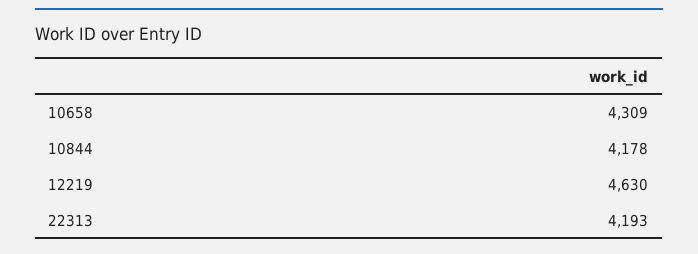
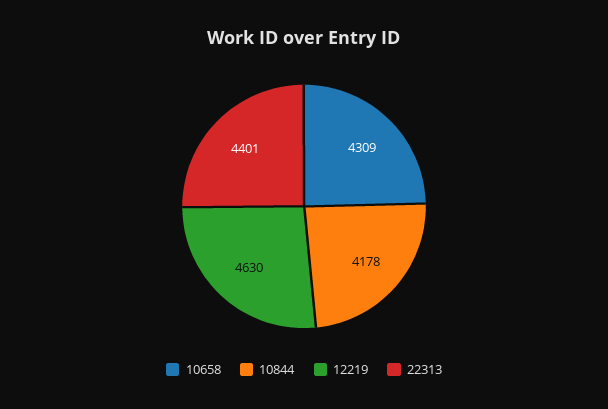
  {
    "10658": 4309,
    "10844": 4178,
    "12219": 4630,
-   "22313": 4193
+   "22313": 4401
  }

